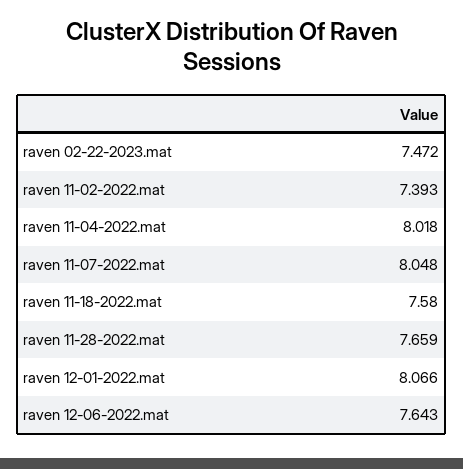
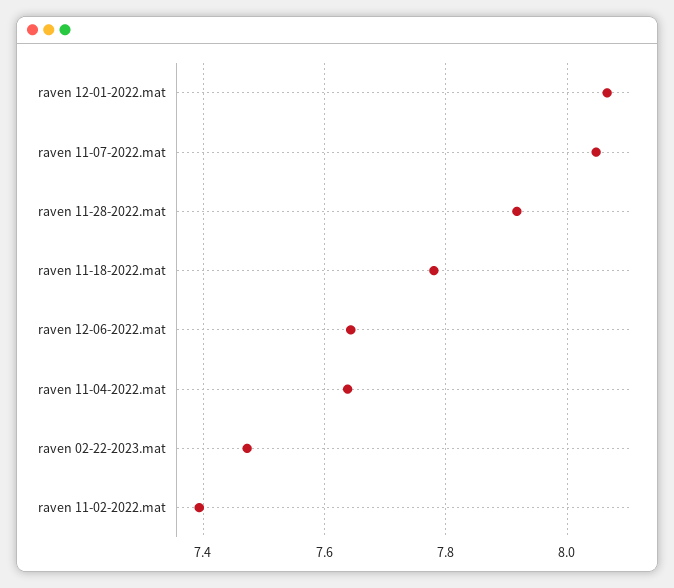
  {
    "raven 02-22-2023.mat": 7.472,
    "raven 11-02-2022.mat": 7.393,
-   "raven 11-04-2022.mat": 8.018,
+   "raven 11-04-2022.mat": 7.64,
    "raven 11-07-2022.mat": 8.048,
-   "raven 11-18-2022.mat": 7.58,
+   "raven 11-18-2022.mat": 7.78,
-   "raven 11-28-2022.mat": 7.659,
+   "raven 11-28-2022.mat": 7.92,
    "raven 12-01-2022.mat": 8.066,
    "raven 12-06-2022.mat": 7.643
  }

